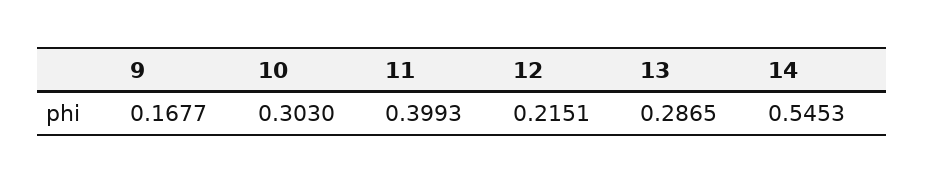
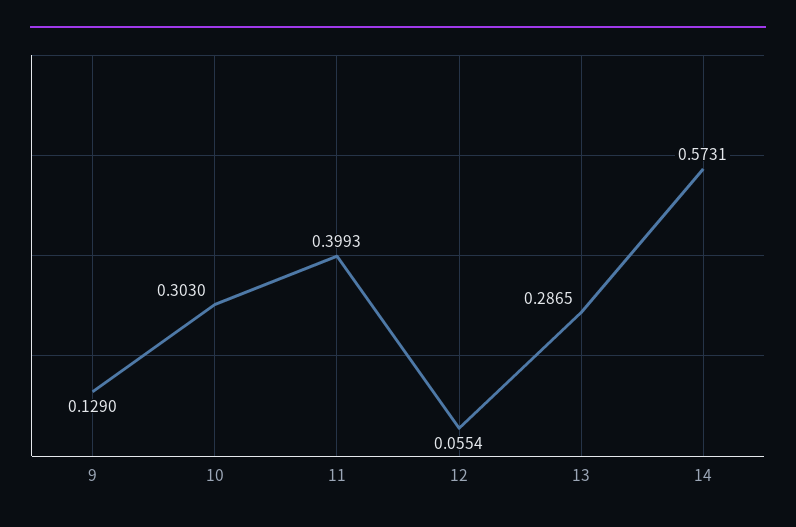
  {
-   "9": 0.1677,
+   "9": 0.129,
    "10": 0.303,
    "11": 0.3993,
-   "12": 0.2151,
+   "12": 0.0554,
    "13": 0.2865,
-   "14": 0.5453
+   "14": 0.5731
  }

